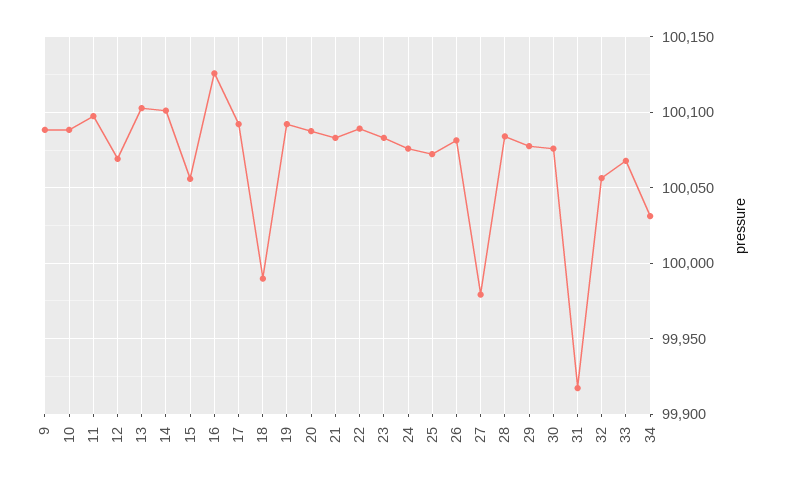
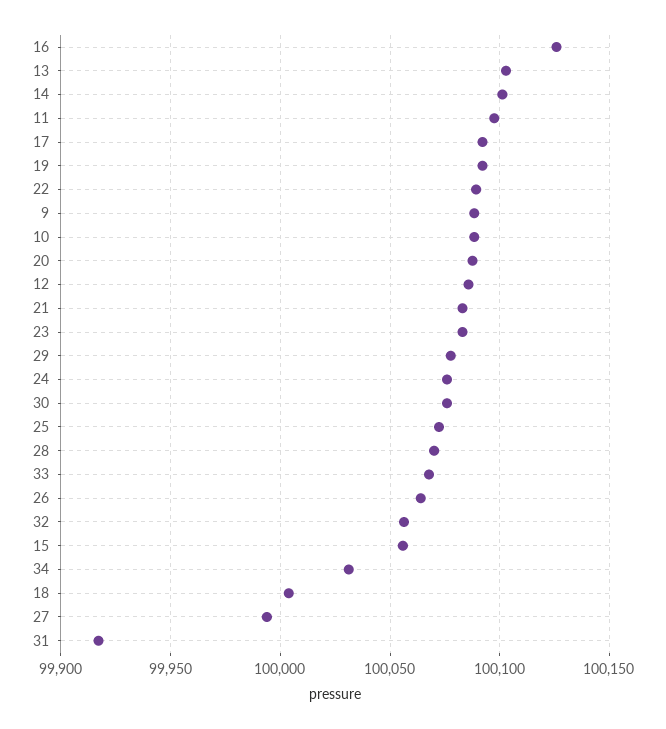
  {
    "9": 100090,
    "10": 100090,
    "11": 100095,
-   "12": 100070,
+   "12": 100085,
    "13": 100105,
    "14": 100100,
    "15": 100055,
    "16": 100125,
    "17": 100090,
-   "18": 99990,
+   "18": 100005,
    "19": 100090,
    "20": 100090,
    "21": 100085,
    "22": 100090,
    "23": 100085,
    "24": 100075,
    "25": 100070,
-   "26": 100080,
+   "26": 100065,
-   "27": 99980,
+   "27": 99995,
-   "28": 100085,
+   "28": 100070,
    "29": 100080,
    "30": 100075,
    "31": 99915,
    "32": 100055,
    "33": 100070,
    "34": 100030
  }

